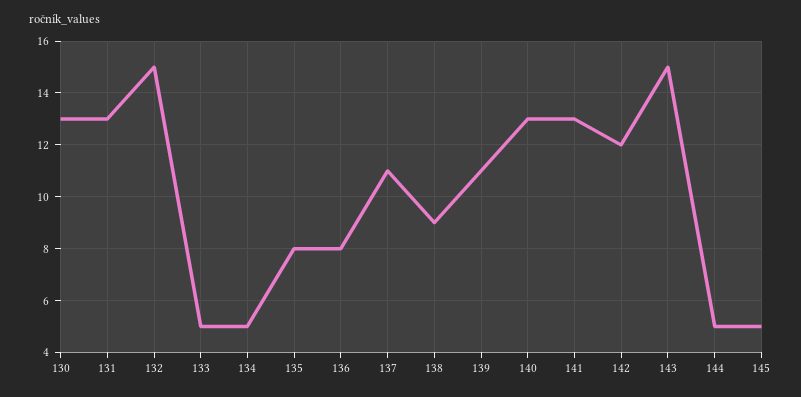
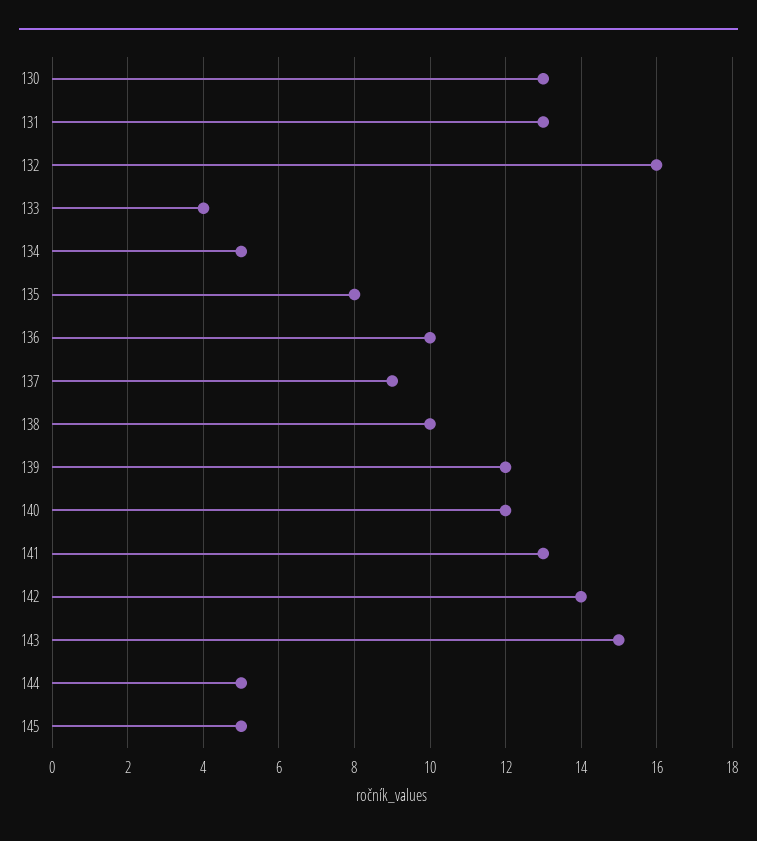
  {
    "130": 13,
    "131": 13,
-   "132": 15,
+   "132": 16,
-   "133": 5,
+   "133": 4,
    "134": 5,
    "135": 8,
-   "136": 8,
+   "136": 10,
-   "137": 11,
+   "137": 9,
-   "138": 9,
+   "138": 10,
-   "139": 11,
+   "139": 12,
-   "140": 13,
+   "140": 12,
    "141": 13,
-   "142": 12,
+   "142": 14,
    "143": 15,
    "144": 5,
    "145": 5
  }

